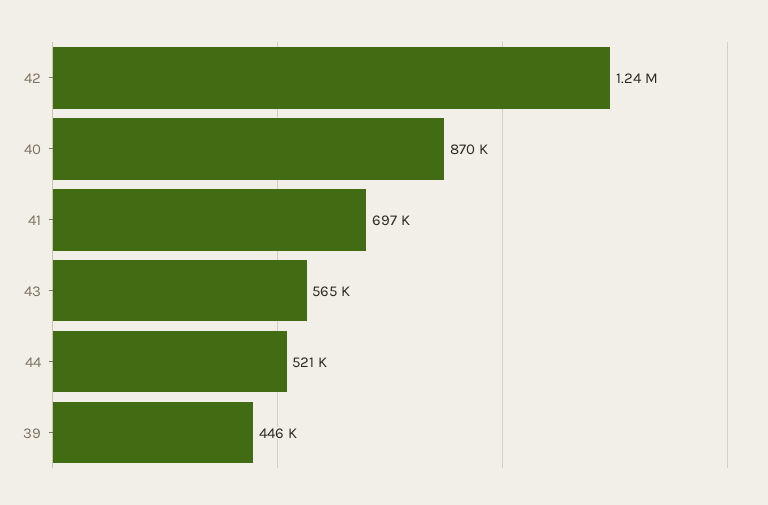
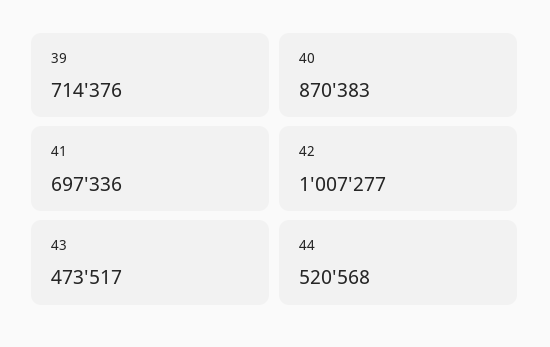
  {
-   "42": 1240000,
+   "42": 1007277,
    "40": 870383,
    "41": 697336,
-   "43": 565000,
+   "43": 473517,
    "44": 520568,
-   "39": 446000
+   "39": 714376
  }

